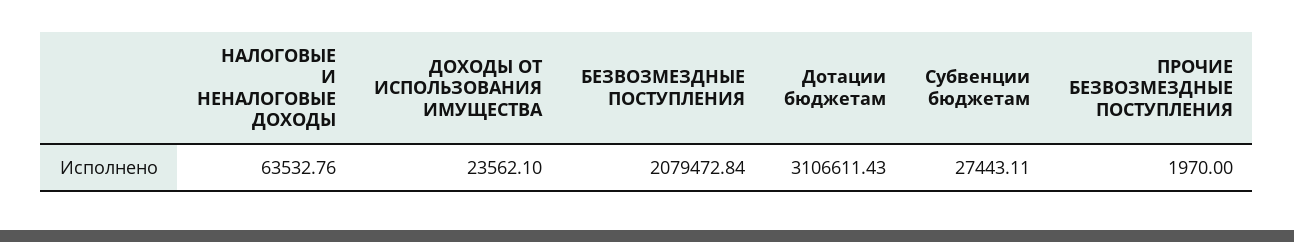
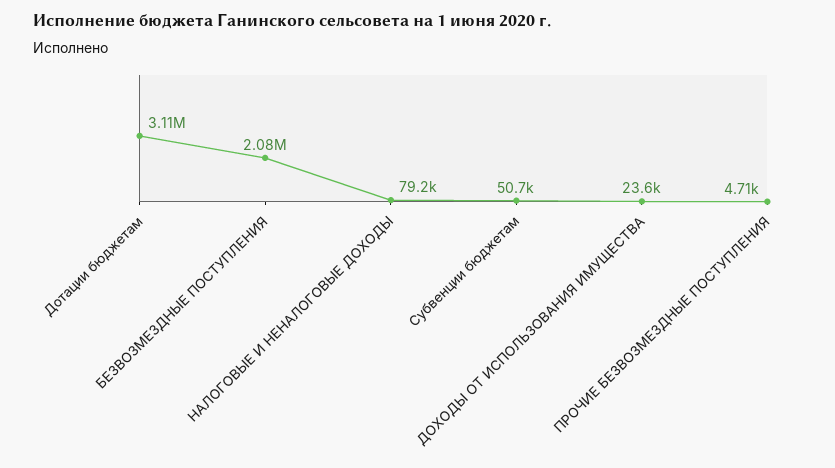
  {
-   "НАЛОГОВЫЕ И НЕНАЛОГОВЫЕ ДОХОДЫ": 63532.76,
+   "НАЛОГОВЫЕ И НЕНАЛОГОВЫЕ ДОХОДЫ": 79200,
    "ДОХОДЫ ОТ ИСПОЛЬЗОВАНИЯ ИМУЩЕСТВА": 23562.1,
    "БЕЗВОЗМЕЗДНЫЕ ПОСТУПЛЕНИЯ": 2079472.84,
    "Дотации бюджетам": 3106611.43,
-   "Субвенции бюджетам": 27443.11,
+   "Субвенции бюджетам": 50700,
-   "ПРОЧИЕ БЕЗВОЗМЕЗДНЫЕ ПОСТУПЛЕНИЯ": 1970
+   "ПРОЧИЕ БЕЗВОЗМЕЗДНЫЕ ПОСТУПЛЕНИЯ": 4710
  }

